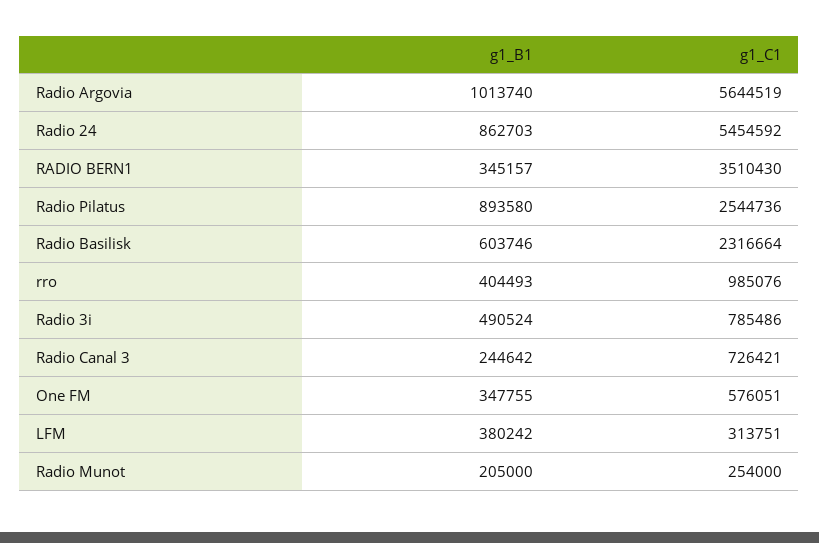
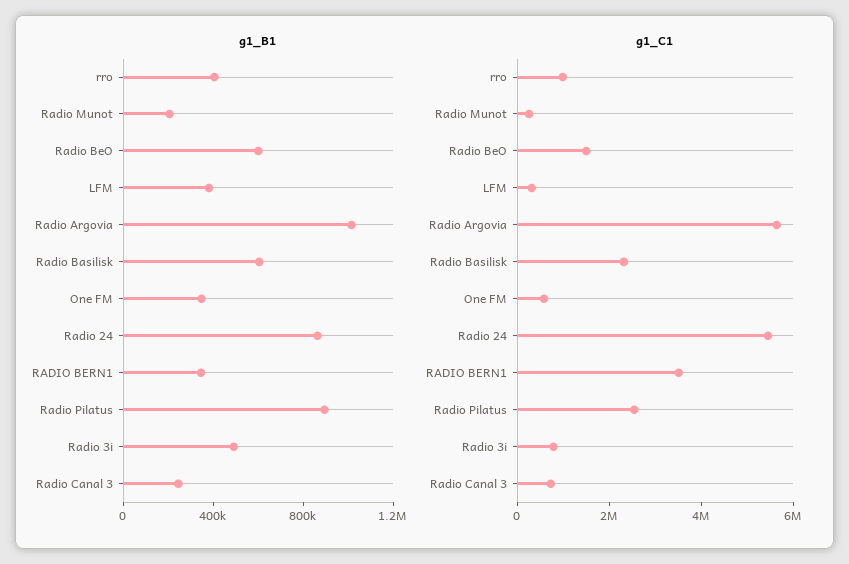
  {
    "g1_B1": {
      "Radio Argovia": 1013740,
      "Radio 24": 862703,
      "RADIO BERN1": 345157,
      "Radio Pilatus": 893580,
      "Radio Basilisk": 603746,
      "rro": 404493,
      "Radio 3i": 490524,
      "Radio Canal 3": 244642,
      "One FM": 347755,
      "LFM": 380242,
-     "Radio Munot": 205000
+     "Radio Munot": 205000,
+     "Radio BeO": 600000
    },
    "g1_C1": {
      "Radio Argovia": 5644519,
      "Radio 24": 5454592,
      "RADIO BERN1": 3510430,
      "Radio Pilatus": 2544736,
      "Radio Basilisk": 2316664,
      "rro": 985076,
      "Radio 3i": 785486,
      "Radio Canal 3": 726421,
      "One FM": 576051,
      "LFM": 313751,
-     "Radio Munot": 254000
+     "Radio Munot": 254000,
+     "Radio BeO": 1500000
    }
  }

